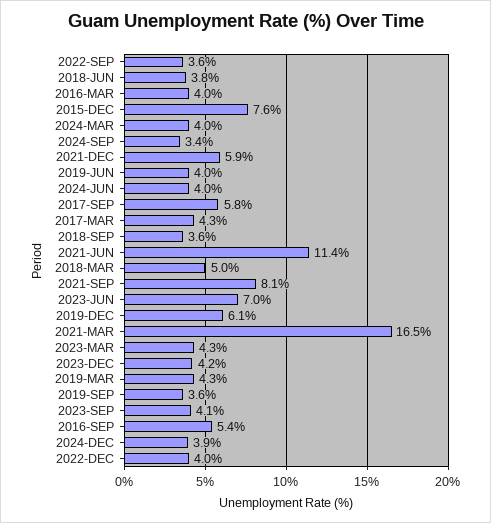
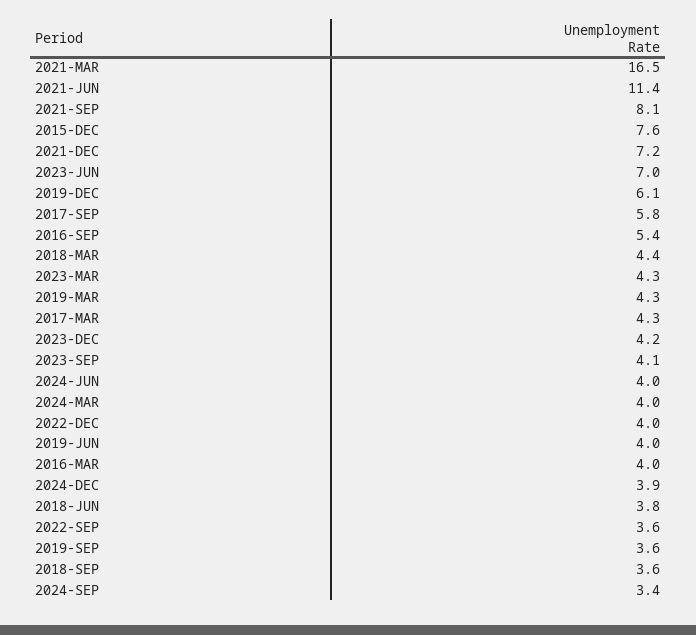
  {
    "2022-SEP": 3.6,
    "2018-JUN": 3.8,
    "2016-MAR": 4,
    "2015-DEC": 7.6,
    "2024-MAR": 4,
    "2024-SEP": 3.4,
-   "2021-DEC": 5.9,
+   "2021-DEC": 7.2,
    "2019-JUN": 4,
    "2024-JUN": 4,
    "2017-SEP": 5.8,
    "2017-MAR": 4.3,
    "2018-SEP": 3.6,
    "2021-JUN": 11.4,
-   "2018-MAR": 5,
+   "2018-MAR": 4.4,
    "2021-SEP": 8.1,
    "2023-JUN": 7,
    "2019-DEC": 6.1,
    "2021-MAR": 16.5,
    "2023-MAR": 4.3,
    "2023-DEC": 4.2,
    "2019-MAR": 4.3,
    "2019-SEP": 3.6,
    "2023-SEP": 4.1,
    "2016-SEP": 5.4,
    "2024-DEC": 3.9,
    "2022-DEC": 4
  }

